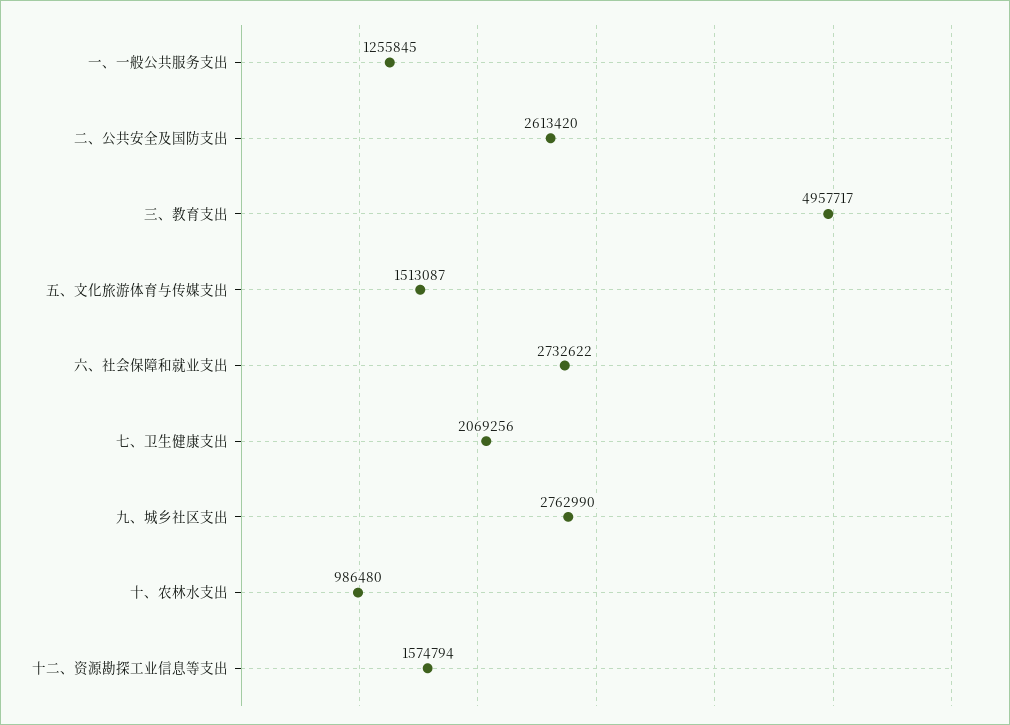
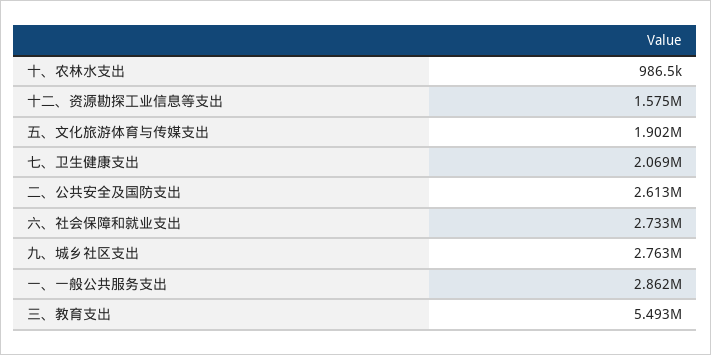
  {
-   "一、一般公共服务支出": 1255845,
+   "一、一般公共服务支出": 2862000,
    "二、公共安全及国防支出": 2613420,
-   "三、教育支出": 4957717,
+   "三、教育支出": 5493000,
-   "五、文化旅游体育与传媒支出": 1513087,
+   "五、文化旅游体育与传媒支出": 1902000,
    "六、社会保障和就业支出": 2732622,
    "七、卫生健康支出": 2069256,
    "九、城乡社区支出": 2762990,
    "十、农林水支出": 986480,
    "十二、资源勘探工业信息等支出": 1574794
  }

